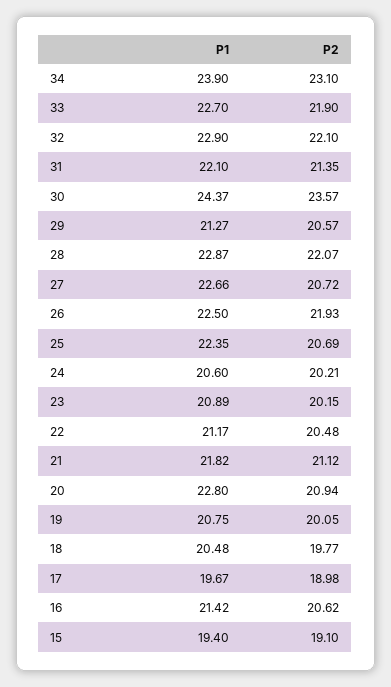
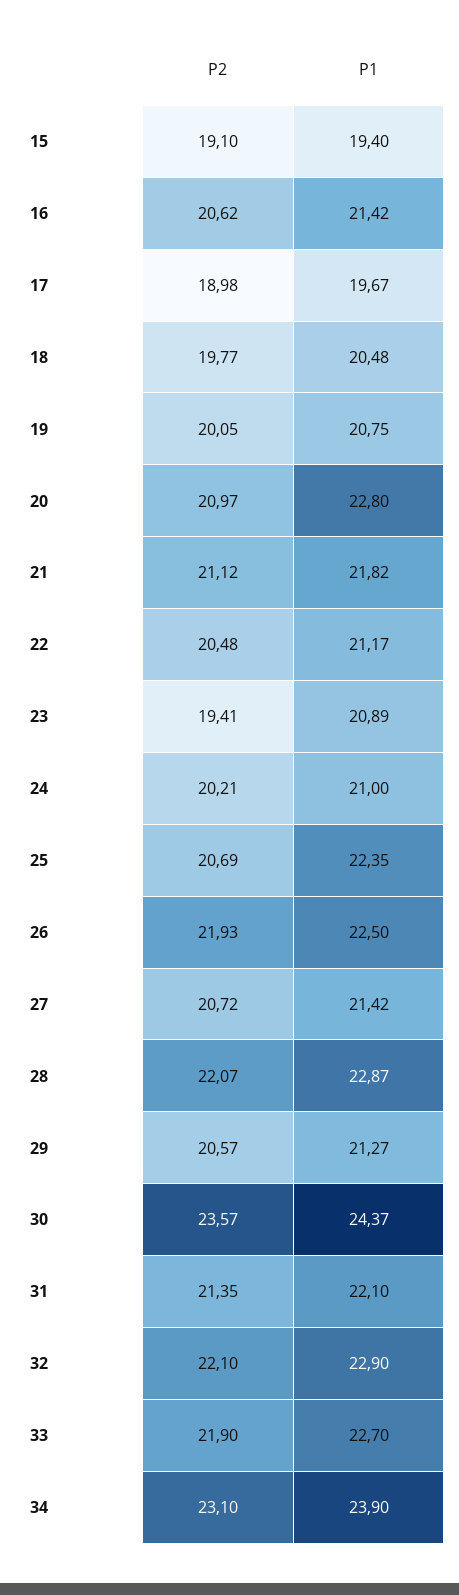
  {
    "P1": {
      "34": 23.9,
      "33": 22.7,
      "32": 22.9,
      "31": 22.1,
      "30": 24.37,
      "29": 21.27,
      "28": 22.87,
-     "27": 22.66,
+     "27": 21.42,
      "26": 22.5,
      "25": 22.35,
-     "24": 20.6,
+     "24": 21,
      "23": 20.89,
      "22": 21.17,
      "21": 21.82,
      "20": 22.8,
      "19": 20.75,
      "18": 20.48,
      "17": 19.67,
      "16": 21.42,
      "15": 19.4
    },
    "P2": {
      "34": 23.1,
      "33": 21.9,
      "32": 22.1,
      "31": 21.35,
      "30": 23.57,
      "29": 20.57,
      "28": 22.07,
      "27": 20.72,
      "26": 21.93,
      "25": 20.69,
      "24": 20.21,
-     "23": 20.15,
+     "23": 19.41,
      "22": 20.48,
      "21": 21.12,
-     "20": 20.94,
+     "20": 20.97,
      "19": 20.05,
      "18": 19.77,
      "17": 18.98,
      "16": 20.62,
      "15": 19.1
    }
  }

